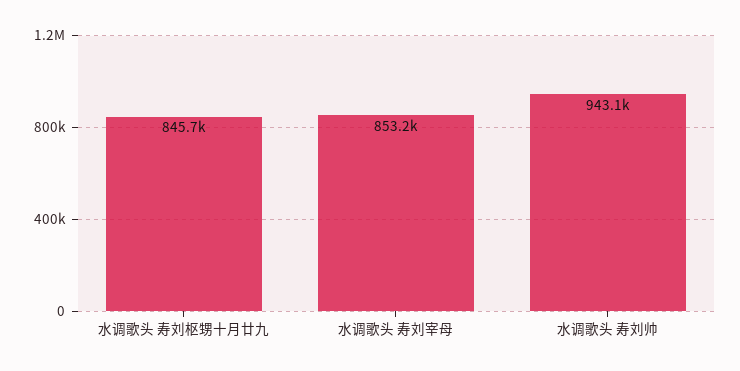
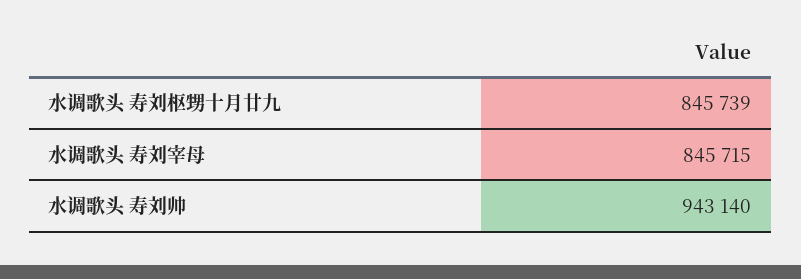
  {
    "水调歌头 寿刘枢甥十月廿九": 845739,
-   "水调歌头 寿刘宰母": 853200,
+   "水调歌头 寿刘宰母": 845715,
    "水调歌头 寿刘帅": 943140
  }

